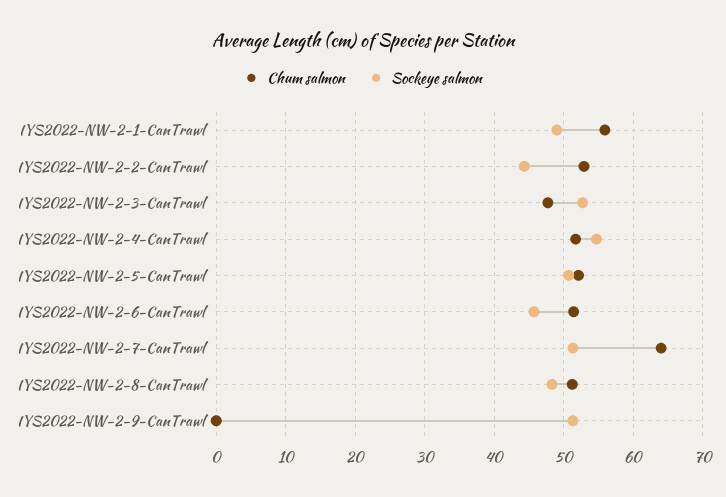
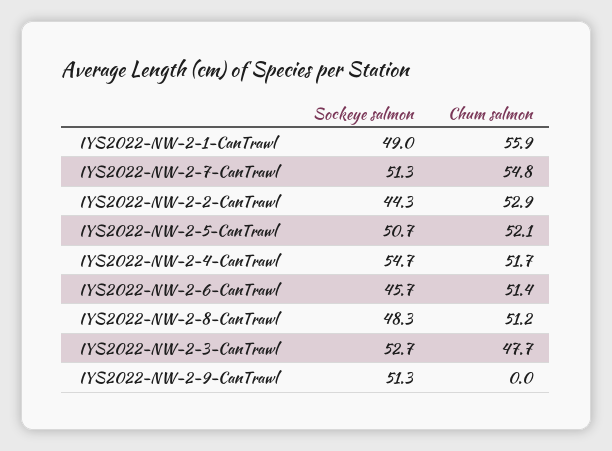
  {
    "Chum salmon": {
      "IYS2022-NW-2-1-CanTrawl": 55.9,
      "IYS2022-NW-2-2-CanTrawl": 52.9,
      "IYS2022-NW-2-3-CanTrawl": 47.7,
      "IYS2022-NW-2-4-CanTrawl": 51.7,
      "IYS2022-NW-2-5-CanTrawl": 52.1,
      "IYS2022-NW-2-6-CanTrawl": 51.4,
-     "IYS2022-NW-2-7-CanTrawl": 64,
+     "IYS2022-NW-2-7-CanTrawl": 54.8,
      "IYS2022-NW-2-8-CanTrawl": 51.2,
      "IYS2022-NW-2-9-CanTrawl": 0
    },
    "Sockeye salmon": {
      "IYS2022-NW-2-1-CanTrawl": 49,
      "IYS2022-NW-2-2-CanTrawl": 44.3,
      "IYS2022-NW-2-3-CanTrawl": 52.7,
      "IYS2022-NW-2-4-CanTrawl": 54.7,
      "IYS2022-NW-2-5-CanTrawl": 50.7,
      "IYS2022-NW-2-6-CanTrawl": 45.7,
      "IYS2022-NW-2-7-CanTrawl": 51.3,
      "IYS2022-NW-2-8-CanTrawl": 48.3,
      "IYS2022-NW-2-9-CanTrawl": 51.3
    }
  }

